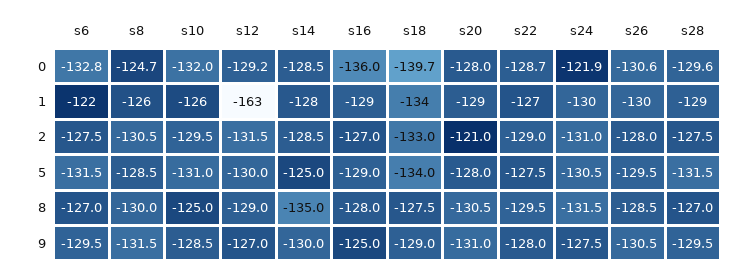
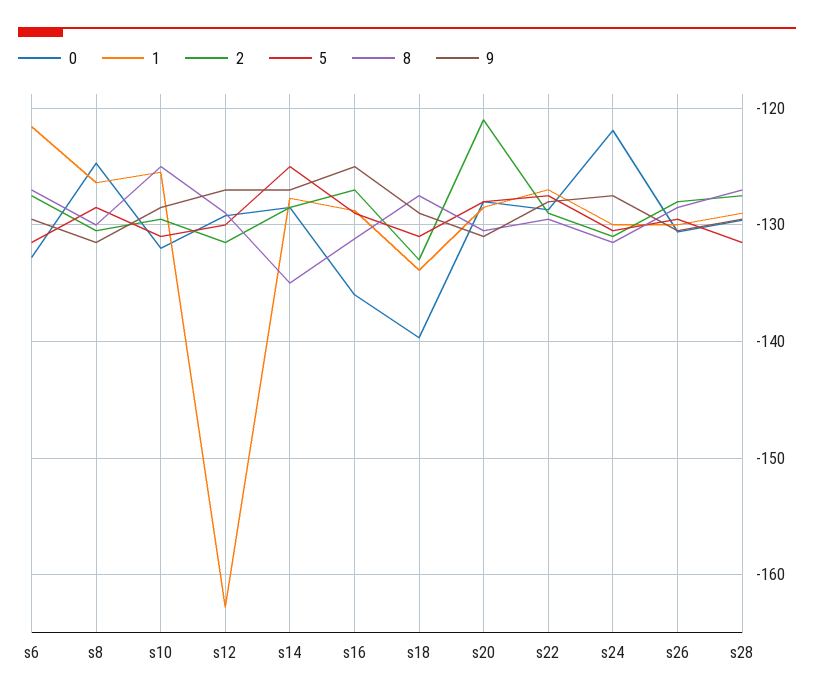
  {
    "0": {
      "s6": -132.8,
      "s8": -124.7,
      "s10": -132,
      "s12": -129.2,
      "s14": -128.5,
      "s16": -136,
      "s18": -139.7,
      "s20": -128,
      "s22": -128.7,
      "s24": -121.9,
      "s26": -130.6,
      "s28": -129.6
    },
    "1": {
      "s6": -122,
      "s8": -126,
      "s10": -126,
      "s12": -163,
      "s14": -128,
      "s16": -129,
      "s18": -134,
      "s20": -129,
      "s22": -127,
      "s24": -130,
      "s26": -130,
      "s28": -129
    },
    "2": {
      "s6": -127.5,
      "s8": -130.5,
      "s10": -129.5,
      "s12": -131.5,
      "s14": -128.5,
      "s16": -127,
      "s18": -133,
      "s20": -121,
      "s22": -129,
      "s24": -131,
      "s26": -128,
      "s28": -127.5
    },
    "5": {
      "s6": -131.5,
      "s8": -128.5,
      "s10": -131,
      "s12": -130,
      "s14": -125,
      "s16": -129,
-     "s18": -134,
+     "s18": -131,
      "s20": -128,
      "s22": -127.5,
      "s24": -130.5,
      "s26": -129.5,
      "s28": -131.5
    },
    "8": {
      "s6": -127,
      "s8": -130,
      "s10": -125,
      "s12": -129,
      "s14": -135,
-     "s16": -128,
+     "s16": -131,
      "s18": -127.5,
      "s20": -130.5,
      "s22": -129.5,
      "s24": -131.5,
      "s26": -128.5,
      "s28": -127
    },
    "9": {
      "s6": -129.5,
      "s8": -131.5,
      "s10": -128.5,
      "s12": -127,
-     "s14": -130,
+     "s14": -127,
      "s16": -125,
      "s18": -129,
      "s20": -131,
      "s22": -128,
      "s24": -127.5,
      "s26": -130.5,
      "s28": -129.5
    }
  }

